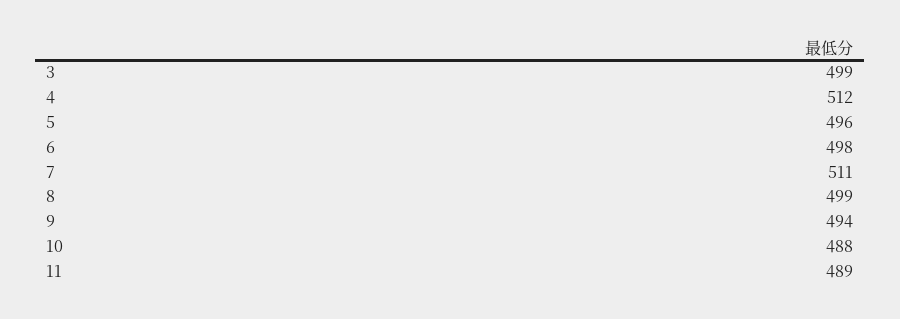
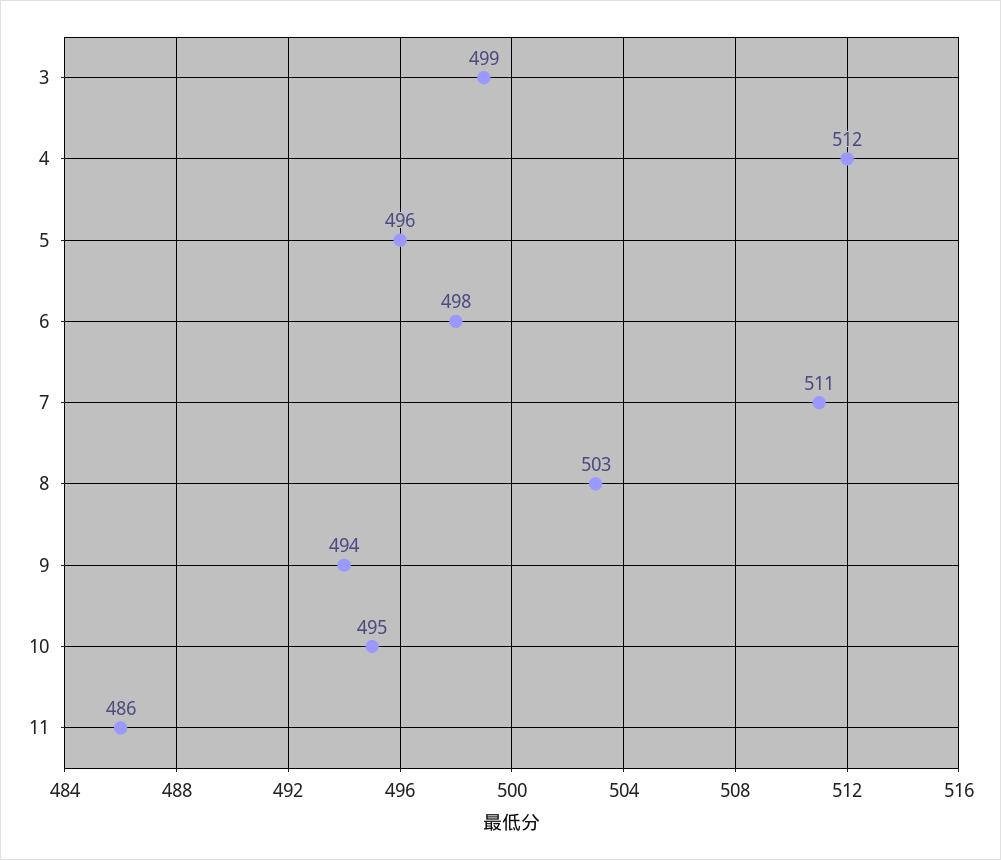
  {
    "3": 499,
    "4": 512,
    "5": 496,
    "6": 498,
    "7": 511,
-   "8": 499,
+   "8": 503,
    "9": 494,
-   "10": 488,
+   "10": 495,
-   "11": 489
+   "11": 486
  }

